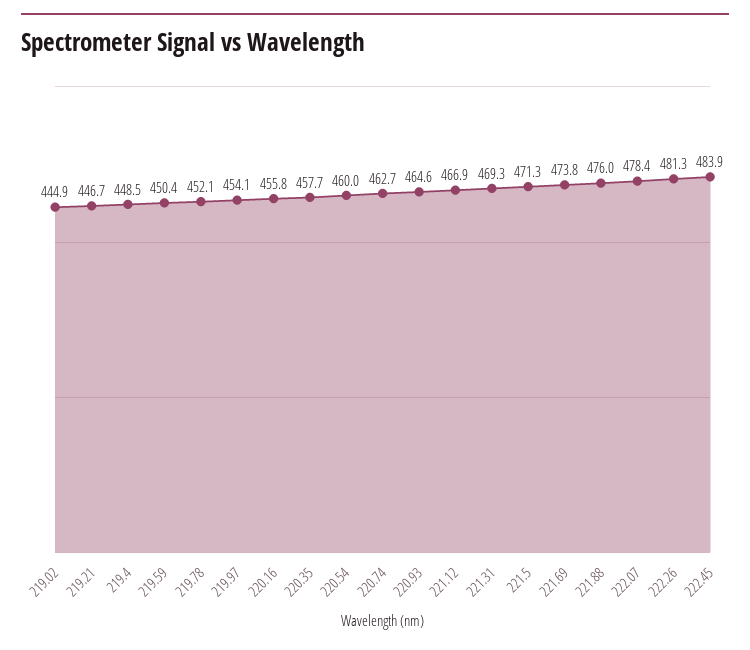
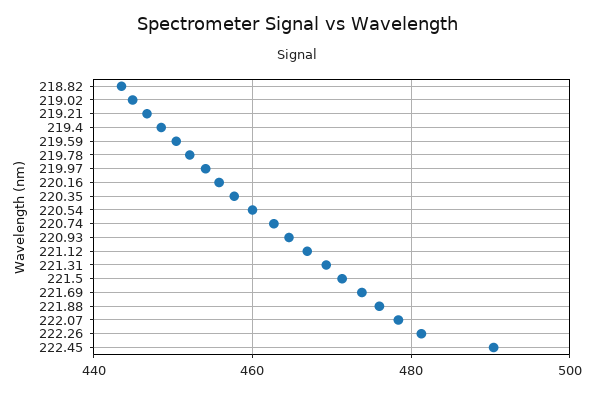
  {
    "219.02": 444.9,
    "219.21": 446.7,
    "219.4": 448.5,
    "219.59": 450.4,
    "219.78": 452.1,
    "219.97": 454.1,
    "220.16": 455.8,
    "220.35": 457.7,
    "220.54": 460,
    "220.74": 462.7,
    "220.93": 464.6,
    "221.12": 466.9,
    "221.31": 469.3,
    "221.5": 471.3,
    "221.69": 473.8,
    "221.88": 476,
    "222.07": 478.4,
    "222.26": 481.3,
-   "222.45": 483.9
+   "222.45": 490,
+   "218.82": 444
  }

